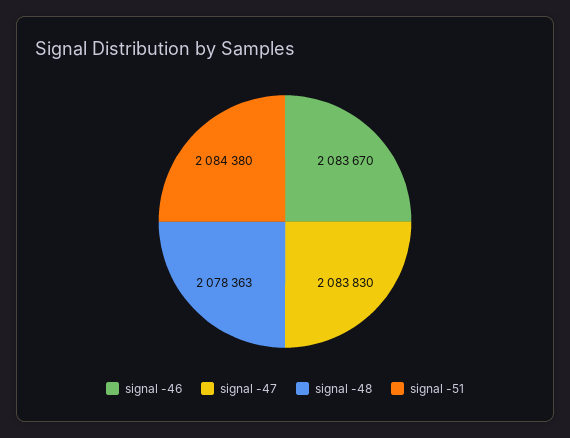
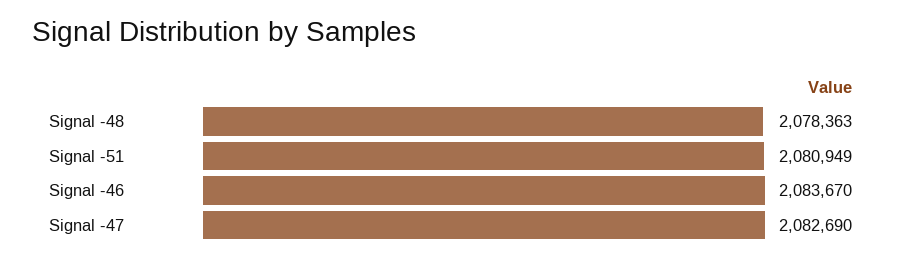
  {
    "signal -46": 2083670,
-   "signal -47": 2083830,
+   "signal -47": 2082690,
    "signal -48": 2078363,
-   "signal -51": 2084380
+   "signal -51": 2080949
  }

